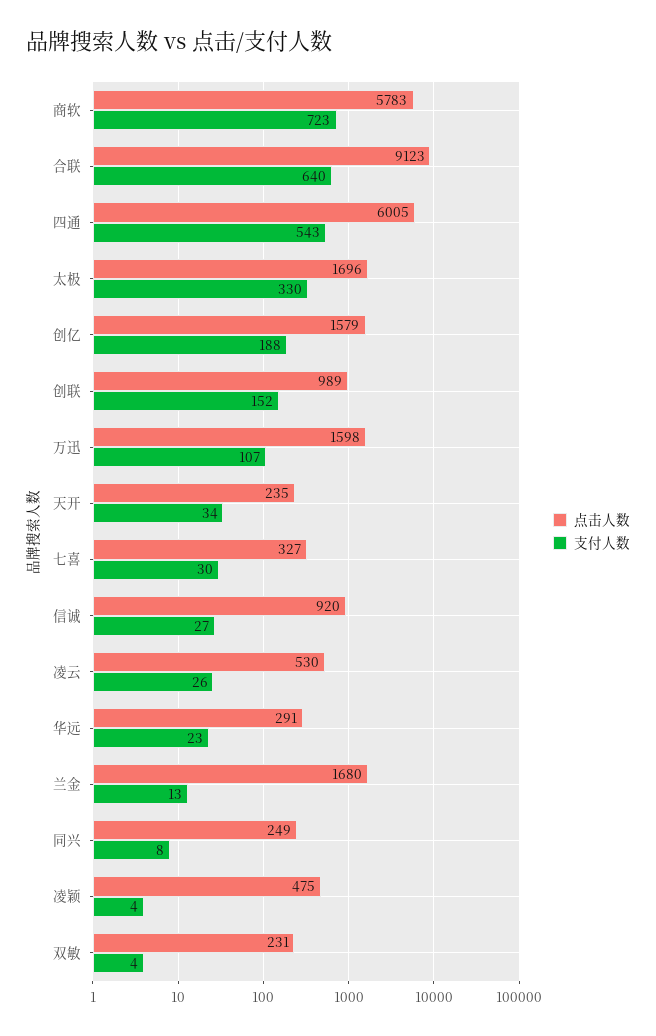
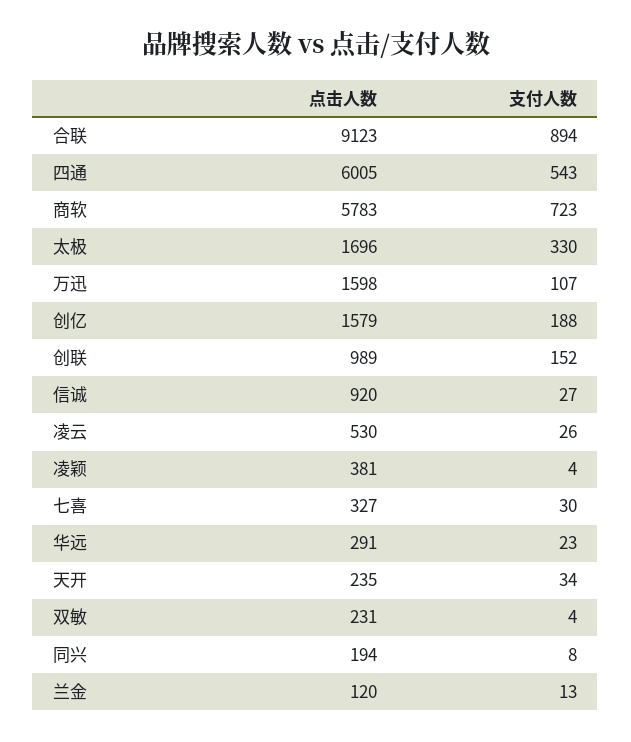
  {
    "点击人数": {
      "商软": 5783,
      "合联": 9123,
      "四通": 6005,
      "太极": 1696,
      "创亿": 1579,
      "创联": 989,
      "万迅": 1598,
      "天开": 235,
      "七喜": 327,
      "信诚": 920,
      "凌云": 530,
      "华远": 291,
-     "兰金": 1680,
+     "兰金": 120,
-     "同兴": 249,
+     "同兴": 194,
-     "凌颖": 475,
+     "凌颖": 381,
      "双敏": 231
    },
    "支付人数": {
      "商软": 723,
-     "合联": 640,
+     "合联": 894,
      "四通": 543,
      "太极": 330,
      "创亿": 188,
      "创联": 152,
      "万迅": 107,
      "天开": 34,
      "七喜": 30,
      "信诚": 27,
      "凌云": 26,
      "华远": 23,
      "兰金": 13,
      "同兴": 8,
      "凌颖": 4,
      "双敏": 4
    }
  }

